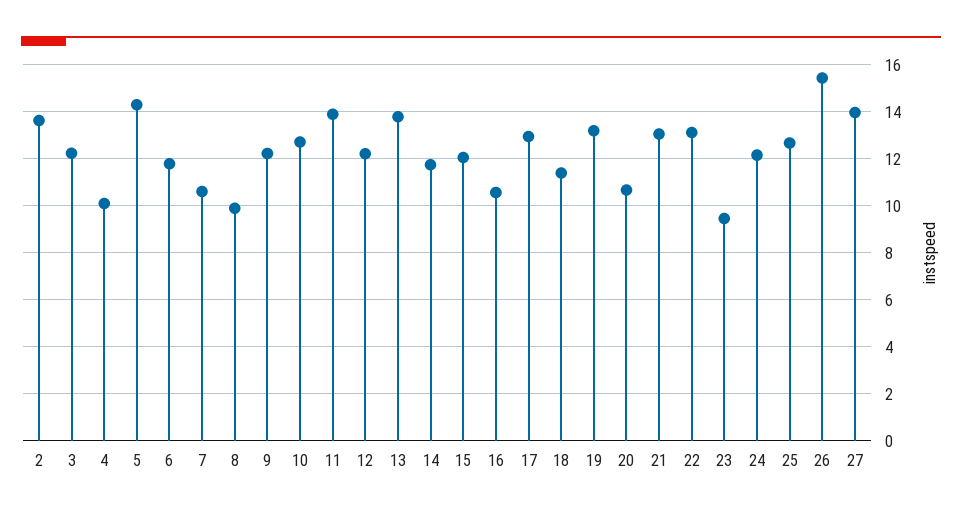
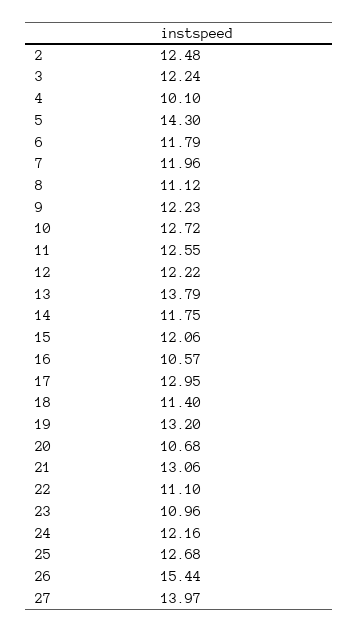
  {
-   "2": 13.5,
+   "2": 12.48,
    "3": 12.24,
    "4": 10.1,
    "5": 14.3,
    "6": 11.79,
-   "7": 10.5,
+   "7": 11.96,
-   "8": 10,
+   "8": 11.12,
    "9": 12.23,
    "10": 12.72,
-   "11": 14,
+   "11": 12.55,
    "12": 12.22,
    "13": 13.79,
    "14": 11.75,
    "15": 12.06,
    "16": 10.57,
    "17": 12.95,
    "18": 11.4,
    "19": 13.2,
    "20": 10.68,
    "21": 13.06,
-   "22": 13,
+   "22": 11.1,
-   "23": 9.5,
+   "23": 10.96,
    "24": 12.16,
    "25": 12.68,
    "26": 15.44,
    "27": 13.97
  }

